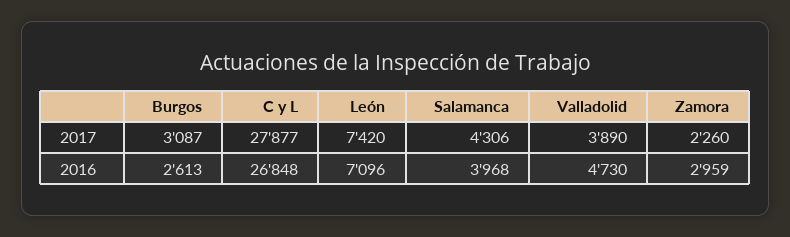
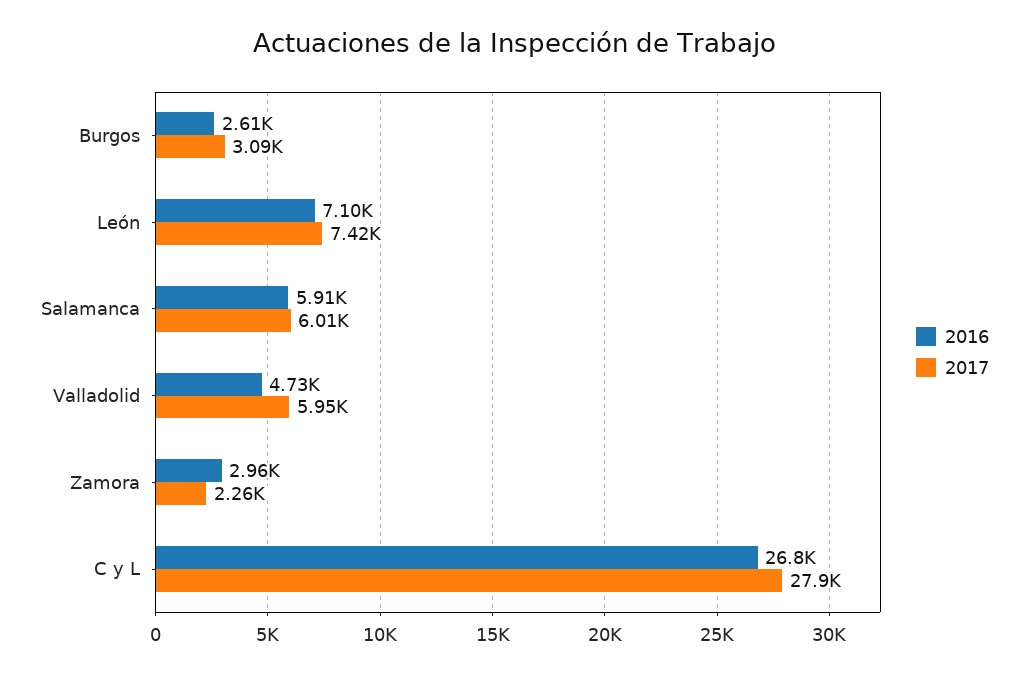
  {
    "2017": {
      "Burgos": 3087,
      "C y L": 27877,
      "León": 7420,
-     "Salamanca": 4306,
+     "Salamanca": 6010,
-     "Valladolid": 3890,
+     "Valladolid": 5950,
      "Zamora": 2260
    },
    "2016": {
      "Burgos": 2613,
      "C y L": 26848,
      "León": 7096,
-     "Salamanca": 3968,
+     "Salamanca": 5910,
      "Valladolid": 4730,
      "Zamora": 2959
    }
  }

